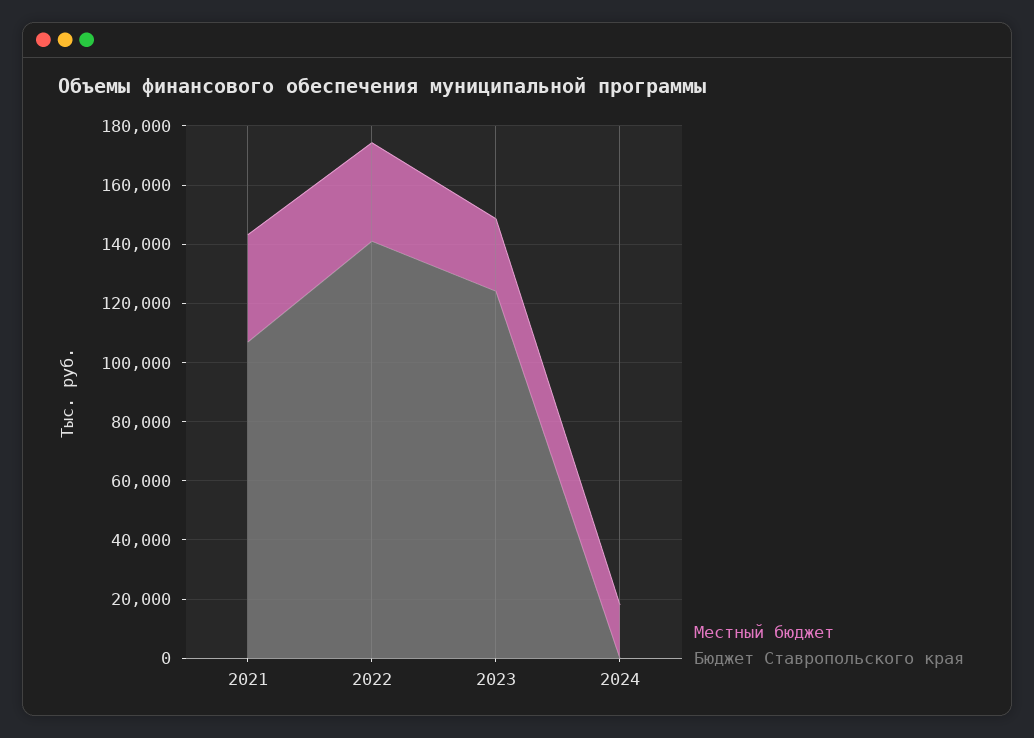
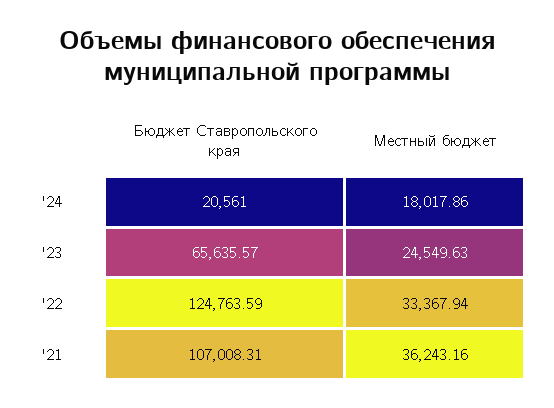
  {
    "Местный бюджет": {
      "2021": 36243.16,
      "2022": 33367.94,
      "2023": 24549.63,
      "2024": 18017.86
    },
    "Бюджет Ставропольского края": {
      "2021": 107008.31,
-     "2022": 140000,
+     "2022": 124763.59,
-     "2023": 125000,
+     "2023": 65635.57,
-     "2024": 0
+     "2024": 20561
    }
  }

